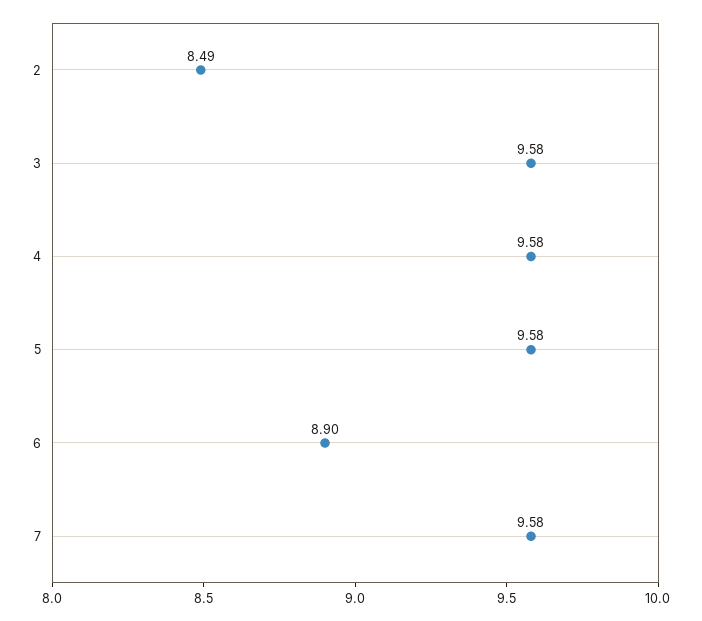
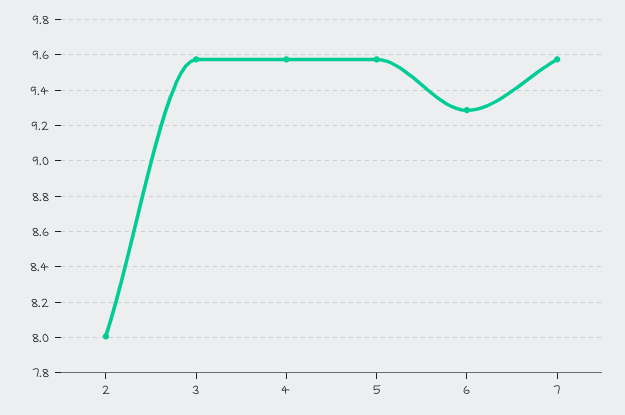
  {
-   "2": 8.49,
+   "2": 8,
    "3": 9.58,
    "4": 9.58,
    "5": 9.58,
-   "6": 8.9,
+   "6": 9.3,
    "7": 9.58
  }

